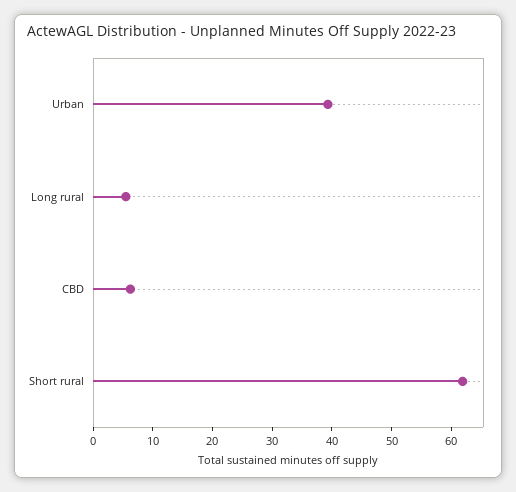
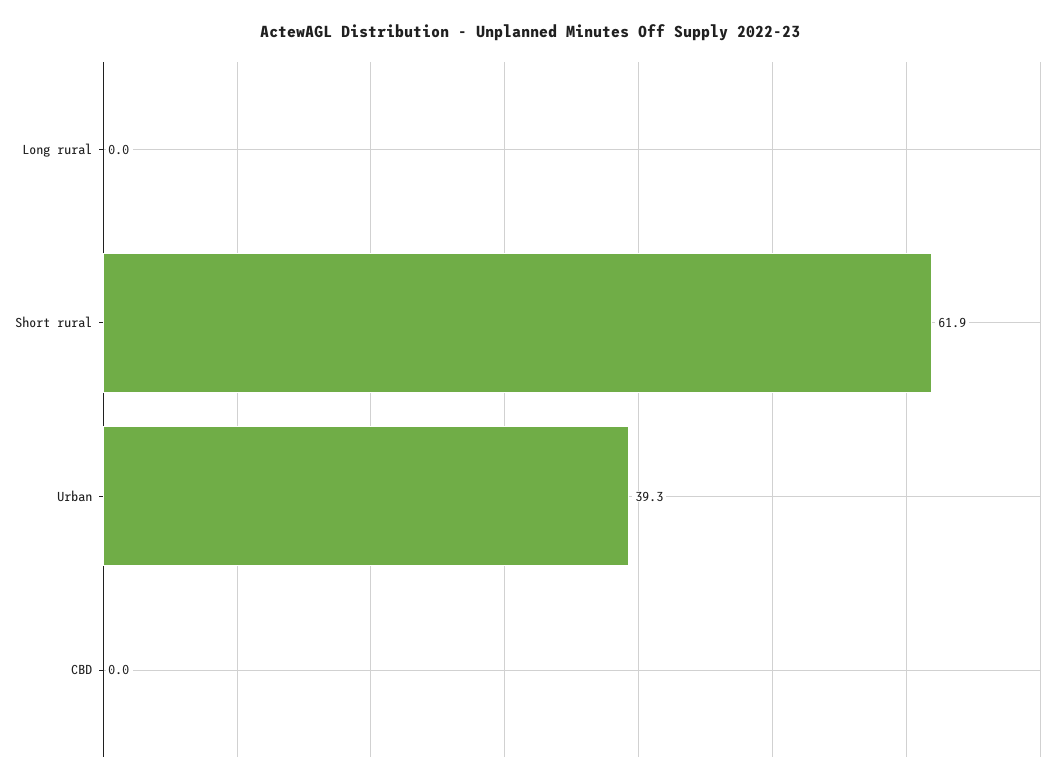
  {
    "Urban": 39.3,
-   "Long rural": 6,
+   "Long rural": 0,
-   "CBD": 6,
+   "CBD": 0,
    "Short rural": 61.9
  }

